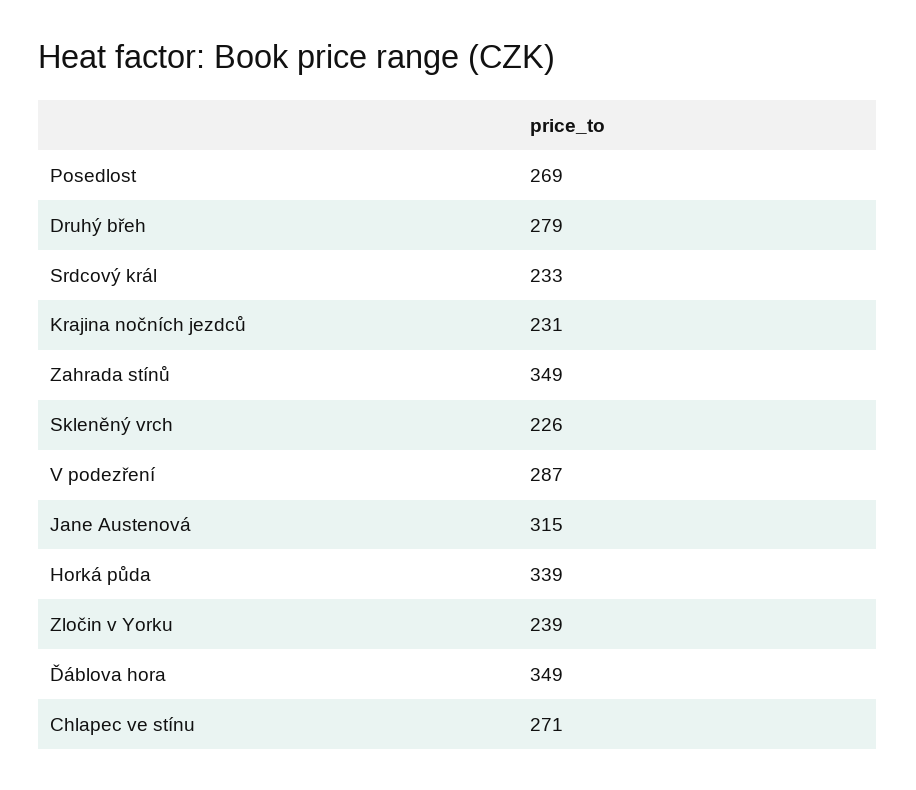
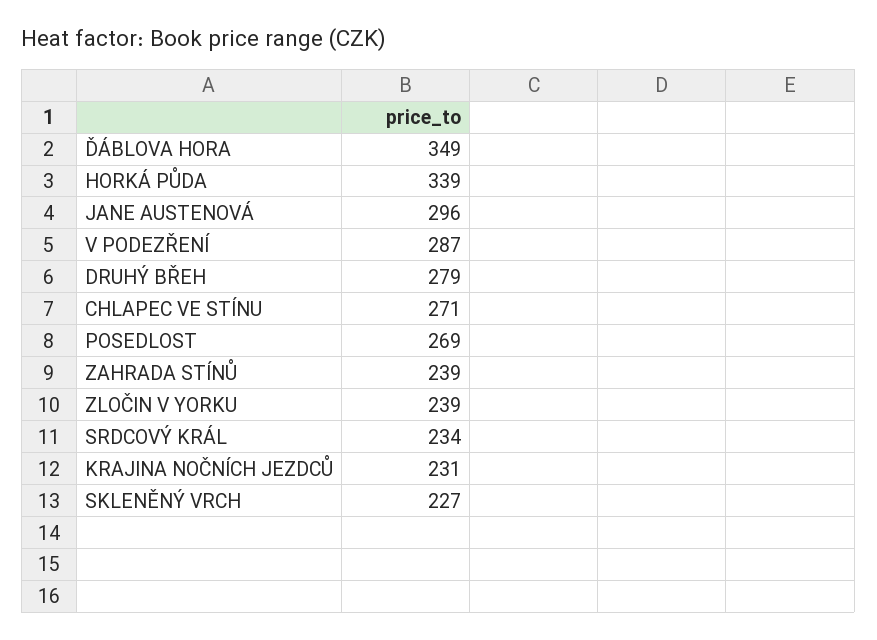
  {
    "Posedlost": 269,
    "Druhý břeh": 279,
-   "Srdcový král": 233,
+   "Srdcový král": 234,
    "Krajina nočních jezdců": 231,
-   "Zahrada stínů": 349,
+   "Zahrada stínů": 239,
-   "Skleněný vrch": 226,
+   "Skleněný vrch": 227,
    "V podezření": 287,
-   "Jane Austenová": 315,
+   "Jane Austenová": 296,
    "Horká půda": 339,
    "Zločin v Yorku": 239,
    "Ďáblova hora": 349,
    "Chlapec ve stínu": 271
  }

